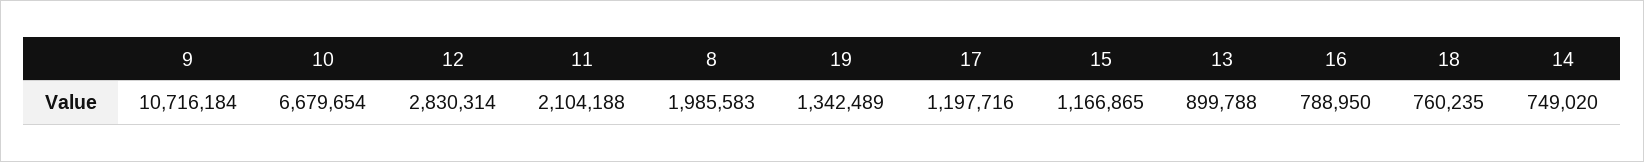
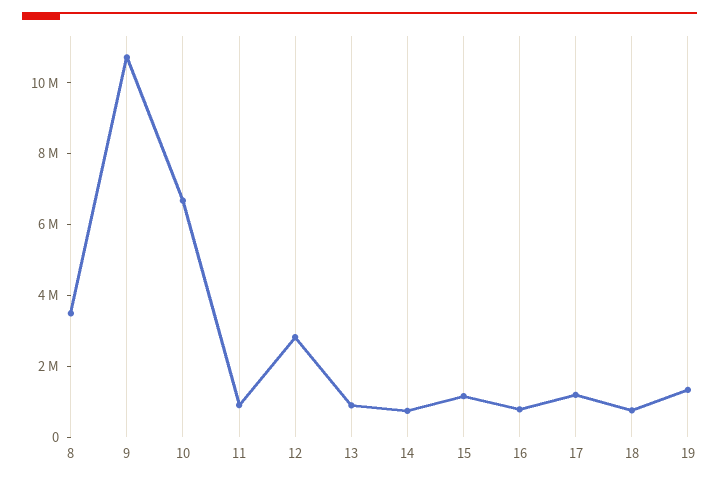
  {
    "9": 10716184,
    "10": 6679654,
    "12": 2830314,
-   "11": 2104188,
+   "11": 1000000,
-   "8": 1985583,
+   "8": 3500000,
    "19": 1342489,
    "17": 1197716,
    "15": 1166865,
    "13": 899788,
    "16": 788950,
    "18": 760235,
    "14": 749020
  }

